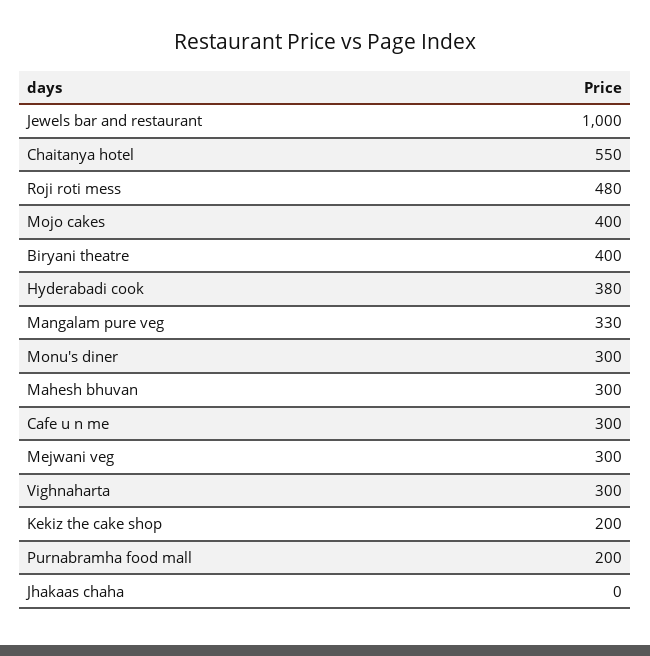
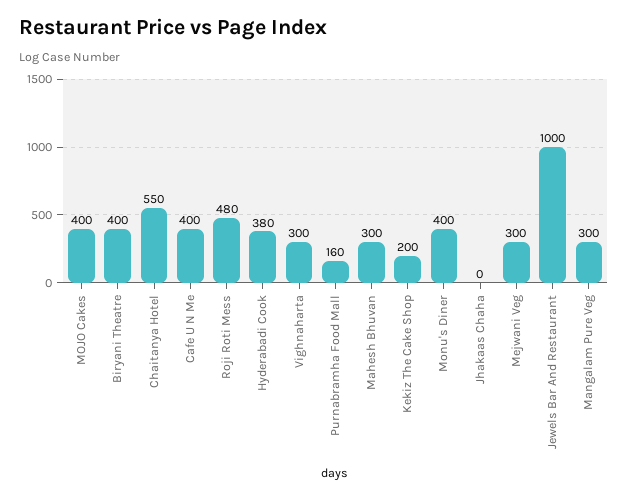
  {
    "Jewels bar and restaurant": 1000,
    "Chaitanya hotel": 550,
    "Roji roti mess": 480,
    "Mojo cakes": 400,
    "Biryani theatre": 400,
    "Hyderabadi cook": 380,
-   "Mangalam pure veg": 330,
+   "Mangalam pure veg": 300,
-   "Monu's diner": 300,
+   "Monu's diner": 400,
    "Mahesh bhuvan": 300,
-   "Cafe u n me": 300,
+   "Cafe u n me": 400,
    "Mejwani veg": 300,
    "Vighnaharta": 300,
    "Kekiz the cake shop": 200,
-   "Purnabramha food mall": 200,
+   "Purnabramha food mall": 160,
    "Jhakaas chaha": 0
  }

